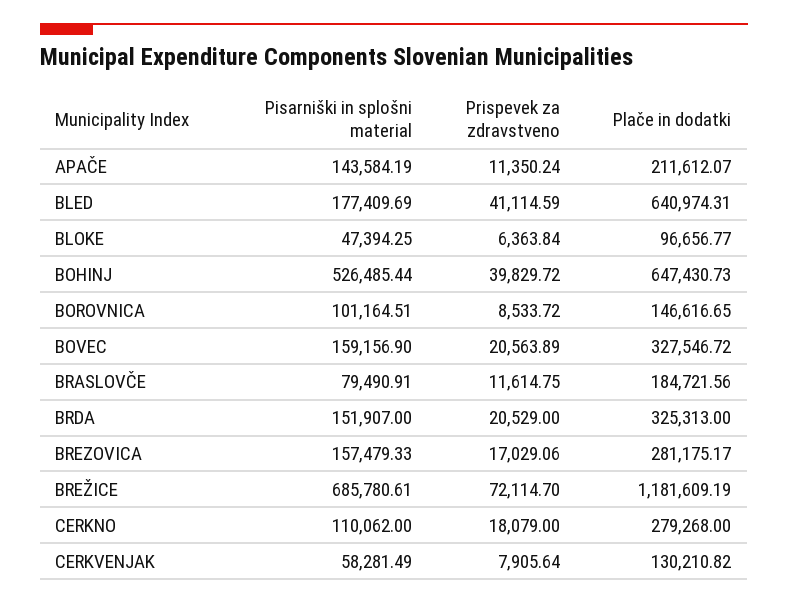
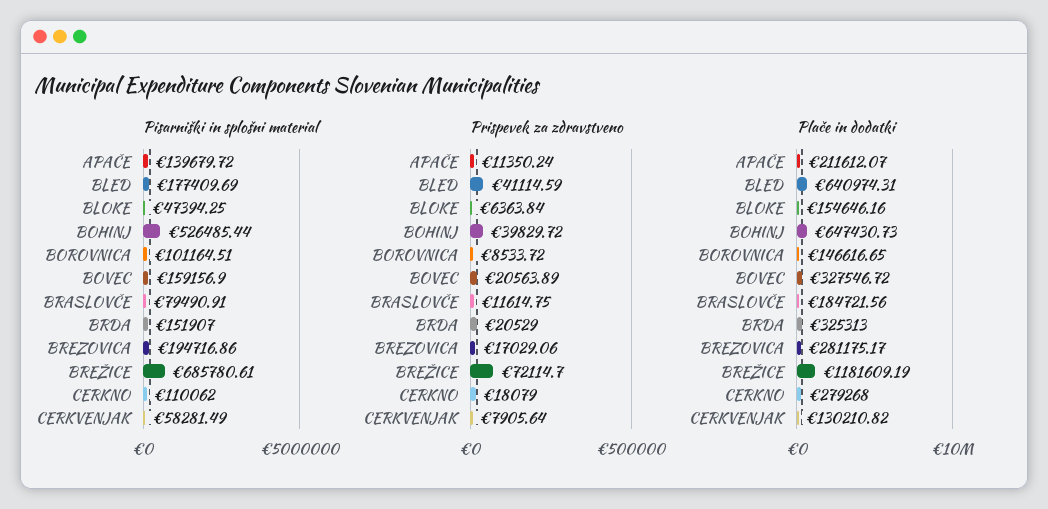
  {
    "Pisarniški in splošni material": {
-     "APAČE": 143584.19,
+     "APAČE": 139679.72,
      "BLED": 177409.69,
      "BLOKE": 47394.25,
      "BOHINJ": 526485.44,
      "BOROVNICA": 101164.51,
      "BOVEC": 159156.9,
      "BRASLOVČE": 79490.91,
      "BRDA": 151907,
-     "BREZOVICA": 157479.33,
+     "BREZOVICA": 194716.86,
      "BREŽICE": 685780.61,
      "CERKNO": 110062,
      "CERKVENJAK": 58281.49
    },
    "Prispevek za zdravstveno": {
      "APAČE": 11350.24,
      "BLED": 41114.59,
      "BLOKE": 6363.84,
      "BOHINJ": 39829.72,
      "BOROVNICA": 8533.72,
      "BOVEC": 20563.89,
      "BRASLOVČE": 11614.75,
      "BRDA": 20529,
      "BREZOVICA": 17029.06,
      "BREŽICE": 72114.7,
      "CERKNO": 18079,
      "CERKVENJAK": 7905.64
    },
    "Plače in dodatki": {
      "APAČE": 211612.07,
      "BLED": 640974.31,
-     "BLOKE": 96656.77,
+     "BLOKE": 154646.16,
      "BOHINJ": 647430.73,
      "BOROVNICA": 146616.65,
      "BOVEC": 327546.72,
      "BRASLOVČE": 184721.56,
      "BRDA": 325313,
      "BREZOVICA": 281175.17,
      "BREŽICE": 1181609.19,
      "CERKNO": 279268,
      "CERKVENJAK": 130210.82
    }
  }

